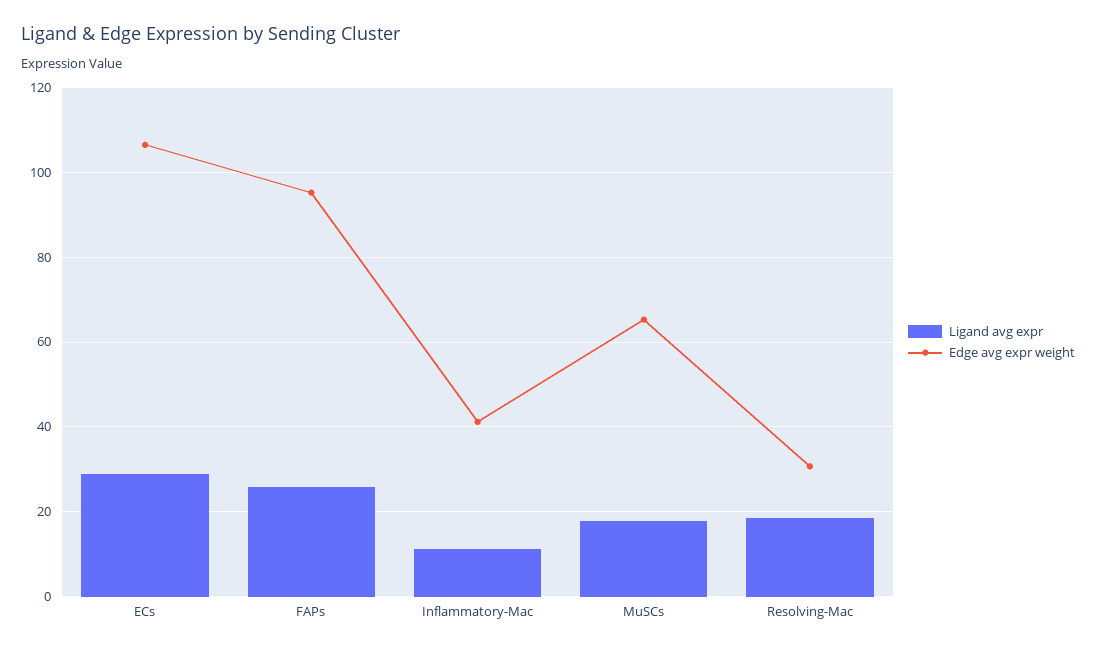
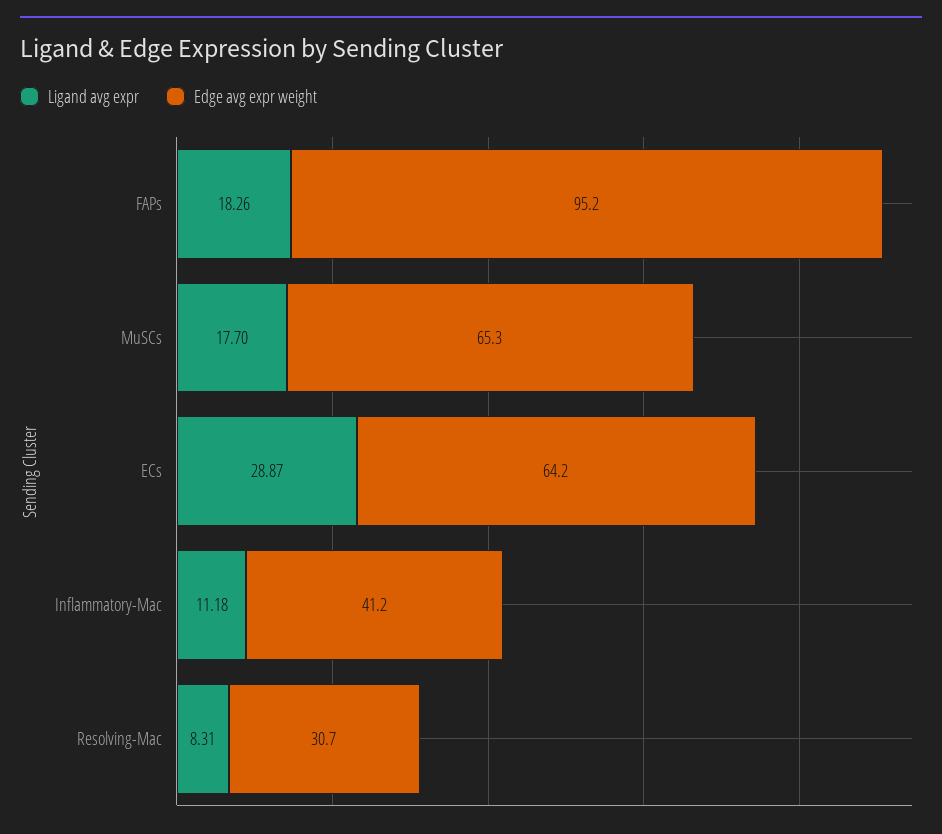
  {
    "Ligand avg expr": {
      "ECs": 28.87,
-     "FAPs": 26,
+     "FAPs": 18.26,
      "Inflammatory-Mac": 11.18,
      "MuSCs": 17.7,
-     "Resolving-Mac": 18
+     "Resolving-Mac": 8.31
    },
    "Edge avg expr weight": {
-     "ECs": 106,
+     "ECs": 64.2,
      "FAPs": 95.2,
      "Inflammatory-Mac": 41.2,
      "MuSCs": 65.3,
      "Resolving-Mac": 30.7
    }
  }

